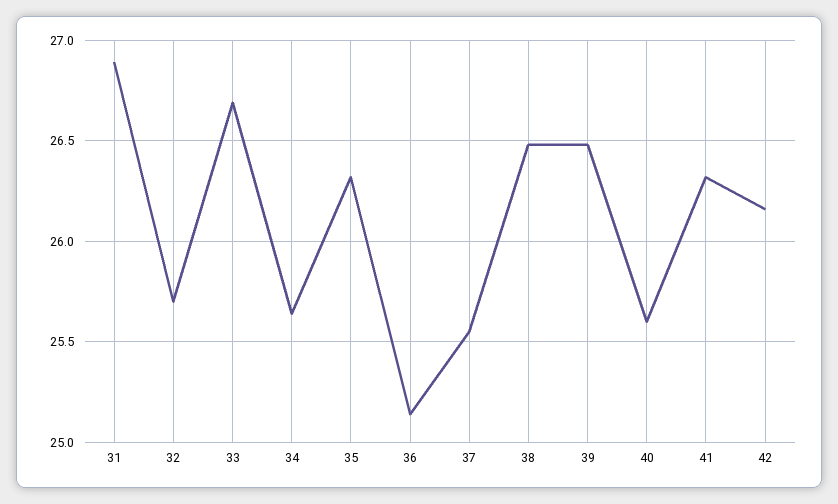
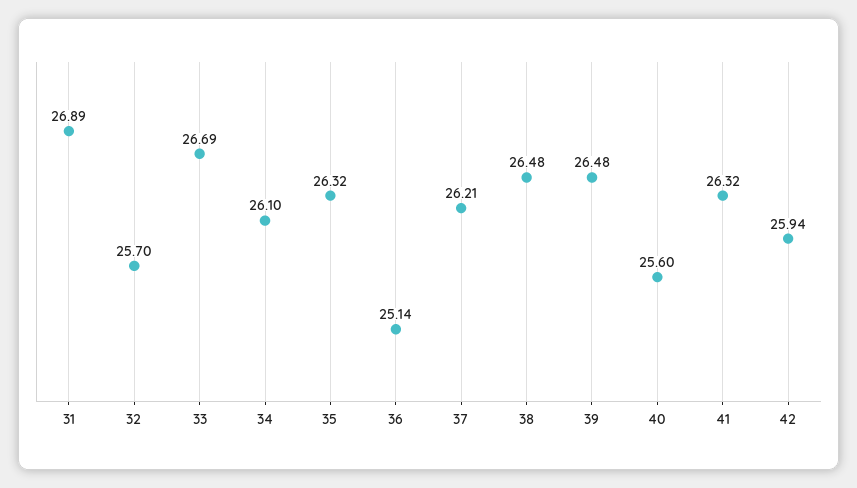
  {
    "31": 26.89,
    "32": 25.7,
    "33": 26.69,
-   "34": 25.65,
+   "34": 26.1,
    "35": 26.32,
    "36": 25.14,
-   "37": 25.55,
+   "37": 26.21,
    "38": 26.48,
    "39": 26.48,
    "40": 25.6,
    "41": 26.32,
-   "42": 26.15
+   "42": 25.94
  }

